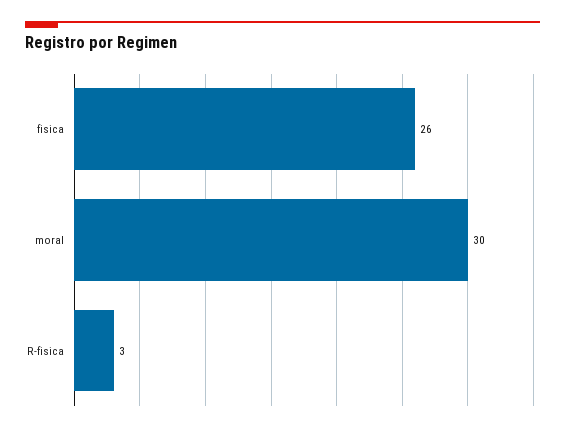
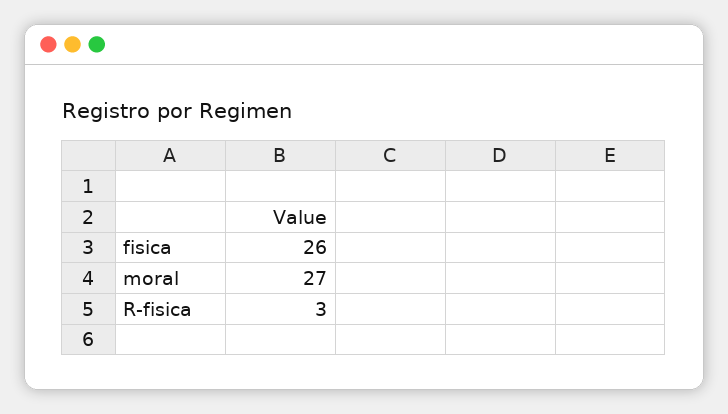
  {
    "fisica": 26,
-   "moral": 30,
+   "moral": 27,
    "R-fisica": 3
  }

